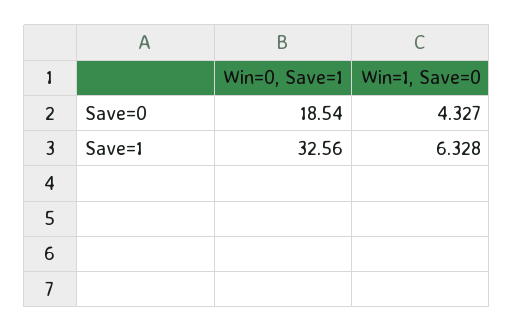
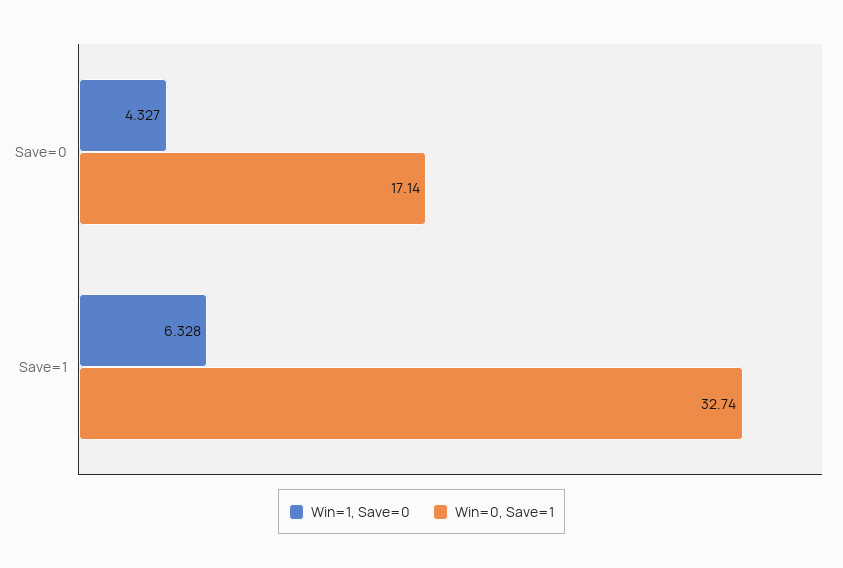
  {
    "Win=0, Save=1": {
-     "Save=0": 18.54,
+     "Save=0": 17.14,
-     "Save=1": 32.56
+     "Save=1": 32.74
    },
    "Win=1, Save=0": {
      "Save=0": 4.327,
      "Save=1": 6.328
    }
  }

